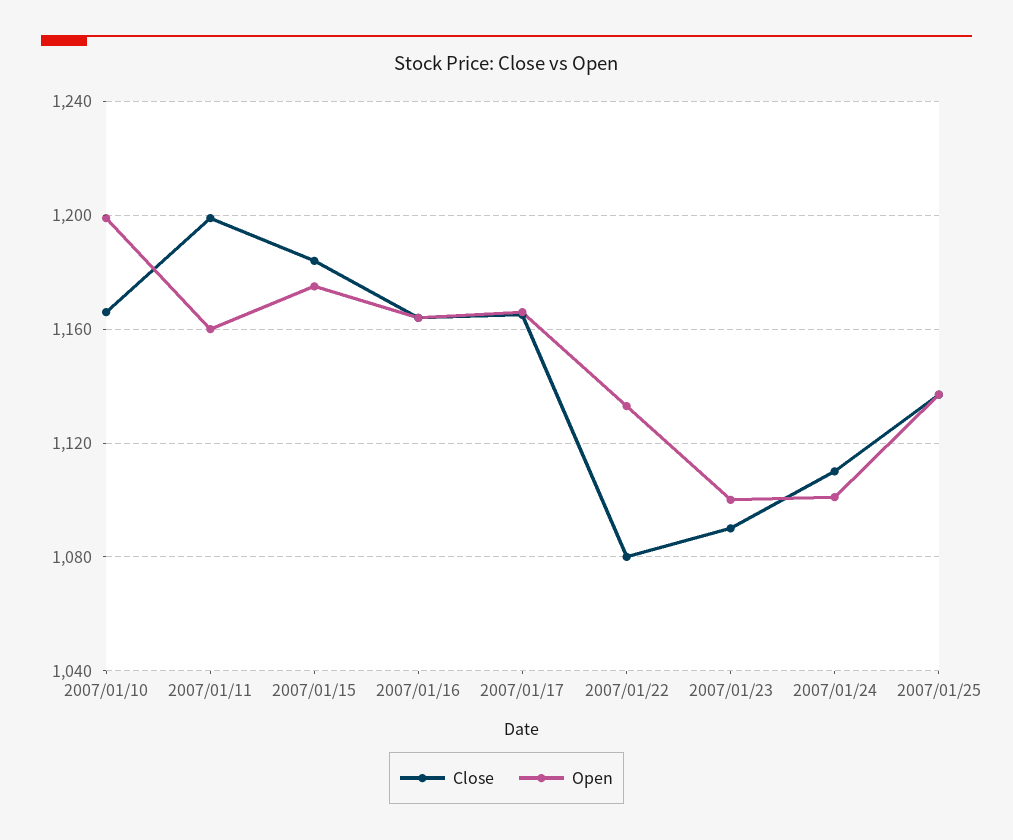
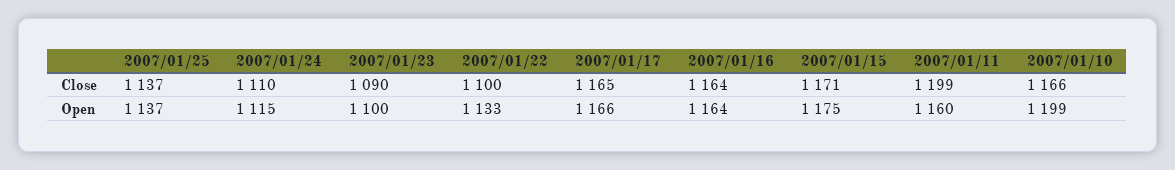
  {
    "Close": {
      "2007/01/10": 1166,
      "2007/01/11": 1199,
-     "2007/01/15": 1185,
+     "2007/01/15": 1171,
      "2007/01/16": 1164,
      "2007/01/17": 1165,
-     "2007/01/22": 1080,
+     "2007/01/22": 1100,
      "2007/01/23": 1090,
      "2007/01/24": 1110,
      "2007/01/25": 1137
    },
    "Open": {
      "2007/01/10": 1199,
      "2007/01/11": 1160,
      "2007/01/15": 1175,
      "2007/01/16": 1164,
      "2007/01/17": 1166,
      "2007/01/22": 1133,
      "2007/01/23": 1100,
-     "2007/01/24": 1100,
+     "2007/01/24": 1115,
      "2007/01/25": 1137
    }
  }

